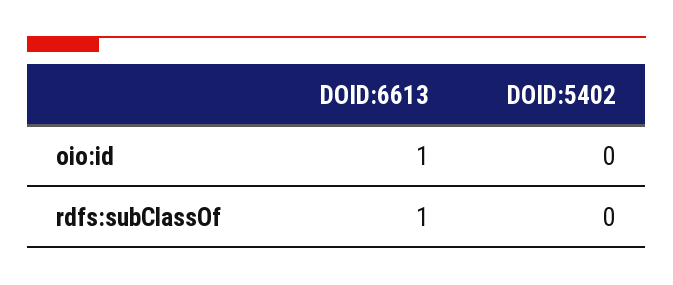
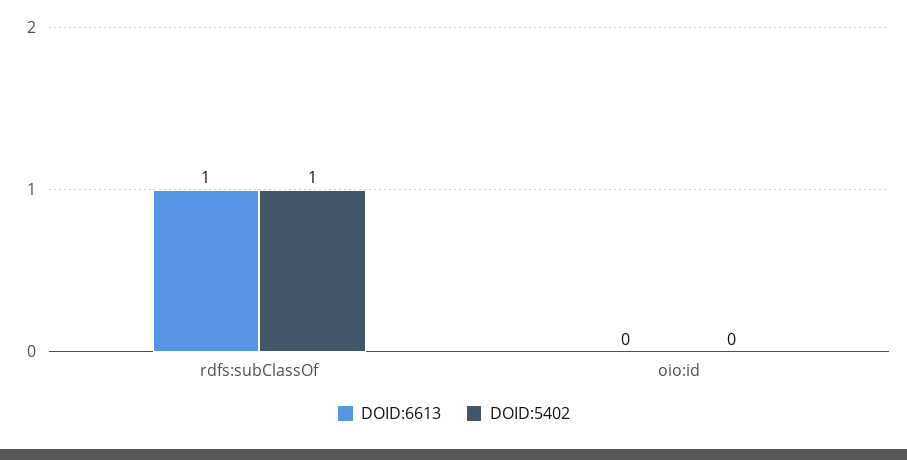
  {
    "DOID:6613": {
-     "oio:id": 1,
+     "oio:id": 0,
      "rdfs:subClassOf": 1
    },
    "DOID:5402": {
      "oio:id": 0,
-     "rdfs:subClassOf": 0
+     "rdfs:subClassOf": 1
    }
  }

